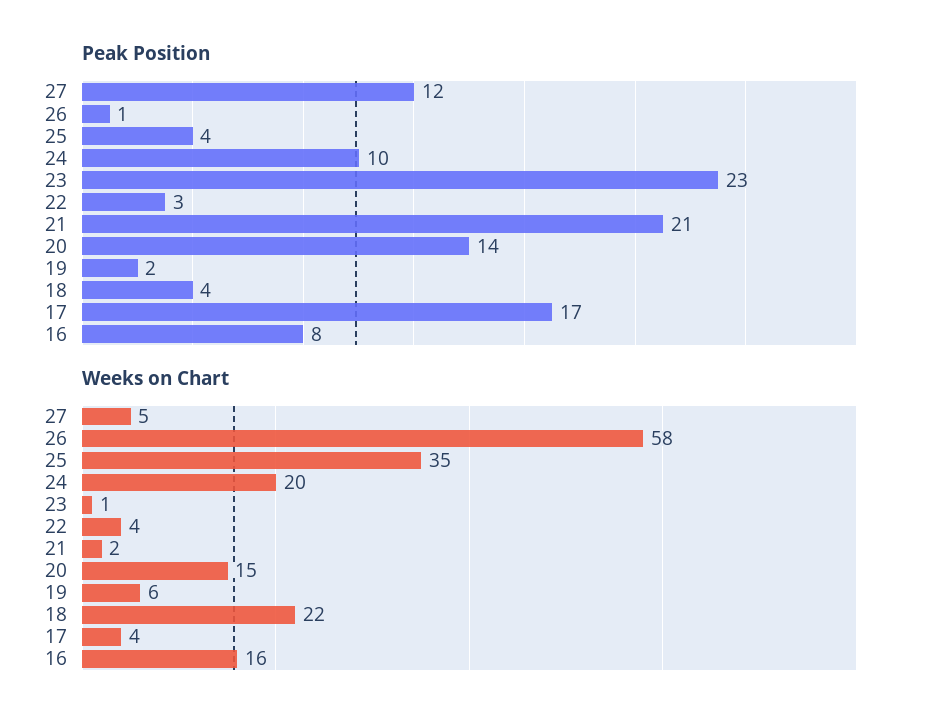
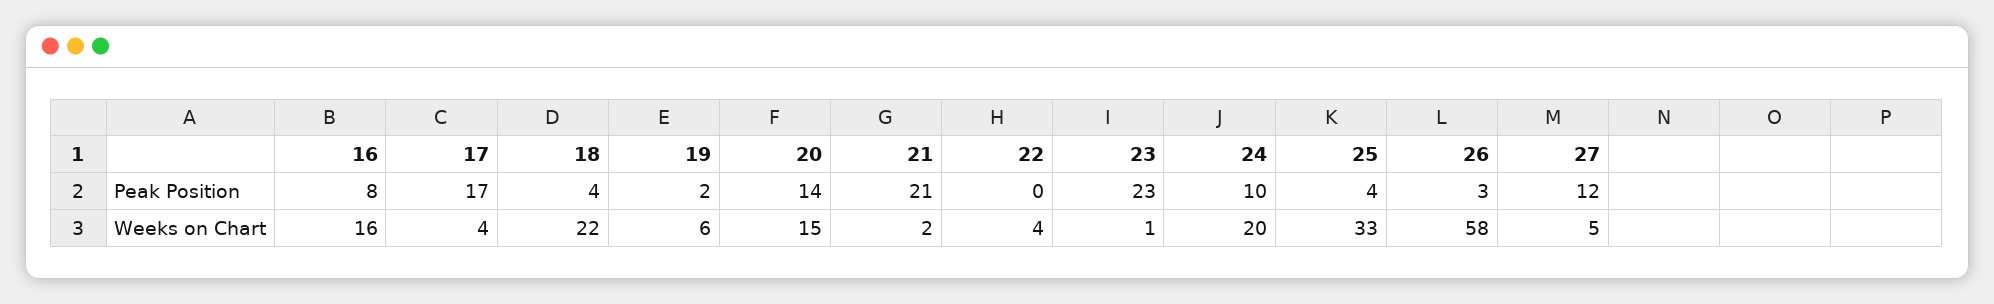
  {
    "Peak Position": {
      "27": 12,
-     "26": 1,
+     "26": 3,
      "25": 4,
      "24": 10,
      "23": 23,
-     "22": 3,
+     "22": 0,
      "21": 21,
      "20": 14,
      "19": 2,
      "18": 4,
      "17": 17,
      "16": 8
    },
    "Weeks on Chart": {
      "27": 5,
      "26": 58,
-     "25": 35,
+     "25": 33,
      "24": 20,
      "23": 1,
      "22": 4,
      "21": 2,
      "20": 15,
      "19": 6,
      "18": 22,
      "17": 4,
      "16": 16
    }
  }

